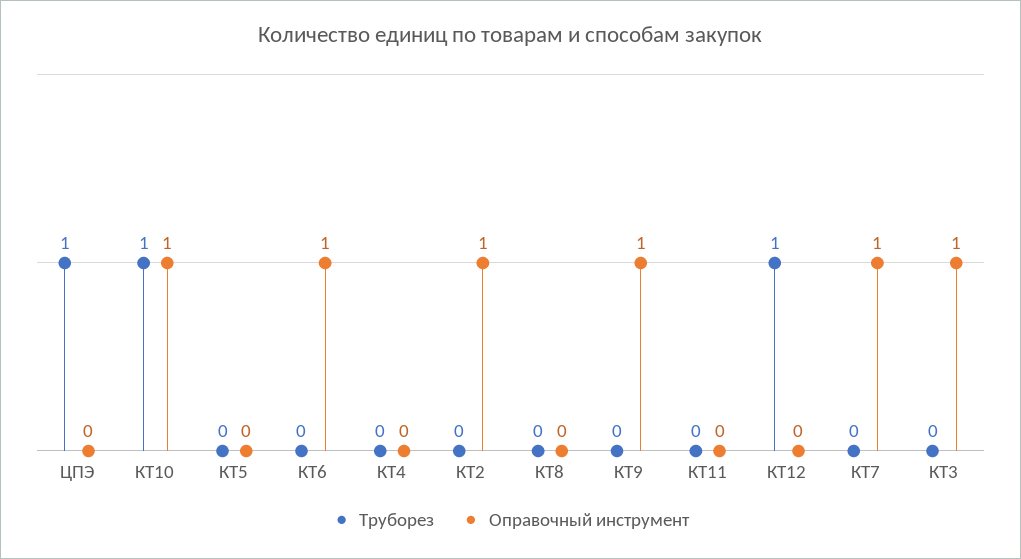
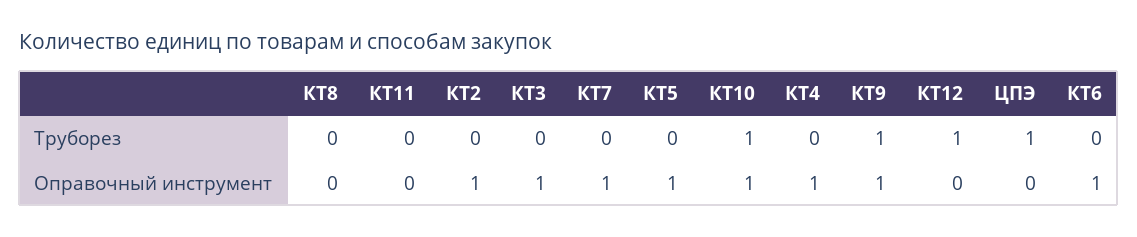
  {
    "Труборез": {
      "ЦПЭ": 1,
      "КТ10": 1,
      "КТ5": 0,
      "КТ6": 0,
      "КТ4": 0,
      "КТ2": 0,
      "КТ8": 0,
-     "КТ9": 0,
+     "КТ9": 1,
      "КТ11": 0,
      "КТ12": 1,
      "КТ7": 0,
      "КТ3": 0
    },
    "Оправочный инструмент": {
      "ЦПЭ": 0,
      "КТ10": 1,
-     "КТ5": 0,
+     "КТ5": 1,
      "КТ6": 1,
-     "КТ4": 0,
+     "КТ4": 1,
      "КТ2": 1,
      "КТ8": 0,
      "КТ9": 1,
      "КТ11": 0,
      "КТ12": 0,
      "КТ7": 1,
      "КТ3": 1
    }
  }

